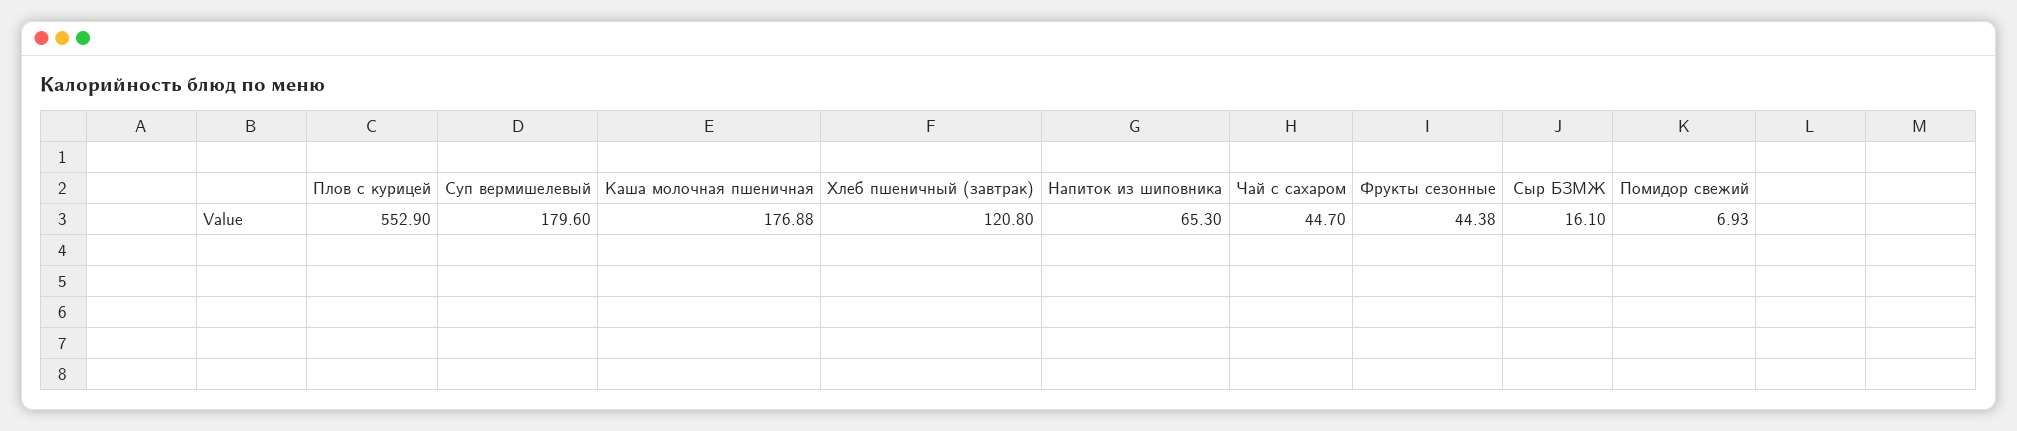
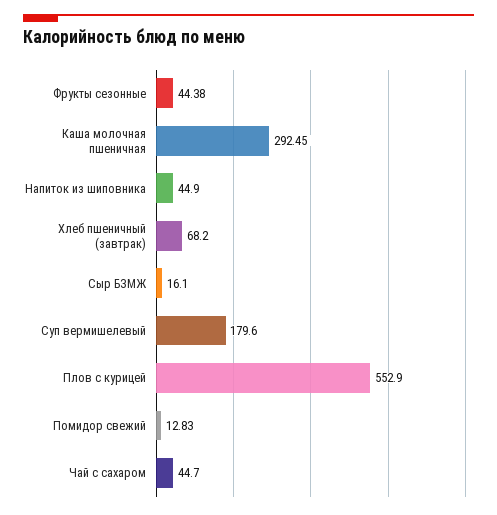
  {
    "Плов с курицей": 552.9,
    "Суп вермишелевый": 179.6,
-   "Каша молочная пшеничная": 176.88,
+   "Каша молочная пшеничная": 292.45,
-   "Хлеб пшеничный (завтрак)": 120.8,
+   "Хлеб пшеничный (завтрак)": 68.2,
-   "Напиток из шиповника": 65.3,
+   "Напиток из шиповника": 44.9,
    "Чай с сахаром": 44.7,
    "Фрукты сезонные": 44.38,
    "Сыр БЗМЖ": 16.1,
-   "Помидор свежий": 6.93
+   "Помидор свежий": 12.83
  }

